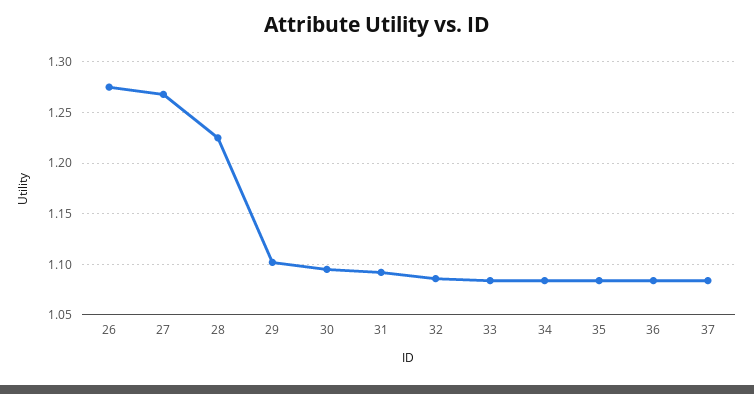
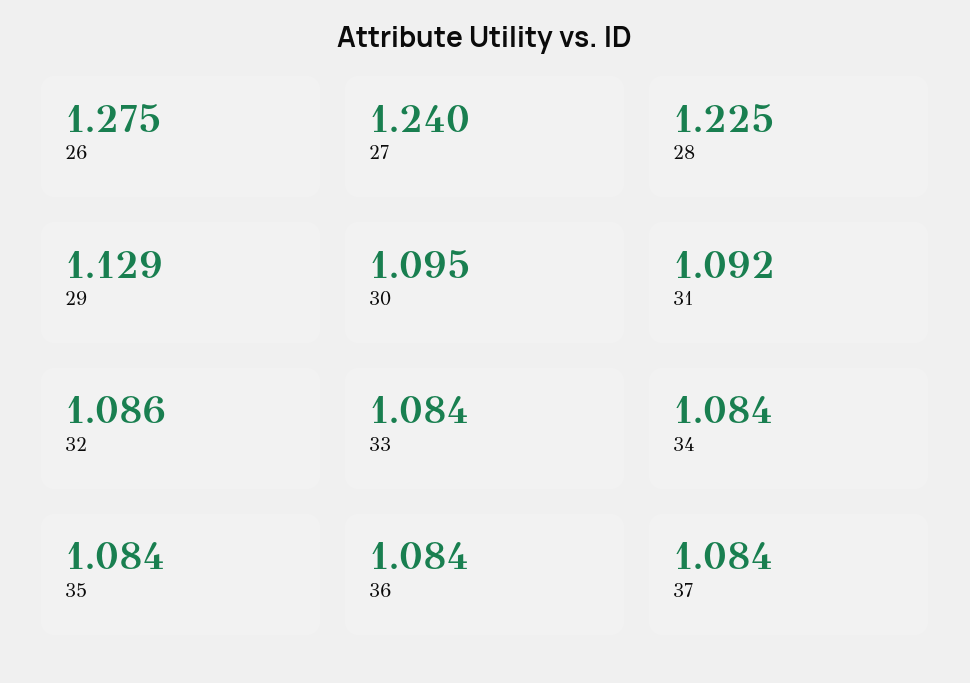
  {
    "26": 1.275,
-   "27": 1.27,
+   "27": 1.24,
    "28": 1.225,
-   "29": 1.1,
+   "29": 1.129,
    "30": 1.095,
    "31": 1.092,
    "32": 1.086,
    "33": 1.084,
    "34": 1.084,
    "35": 1.084,
    "36": 1.084,
    "37": 1.084
  }

